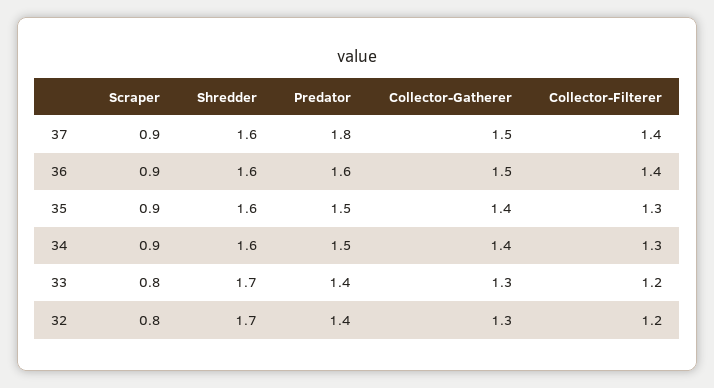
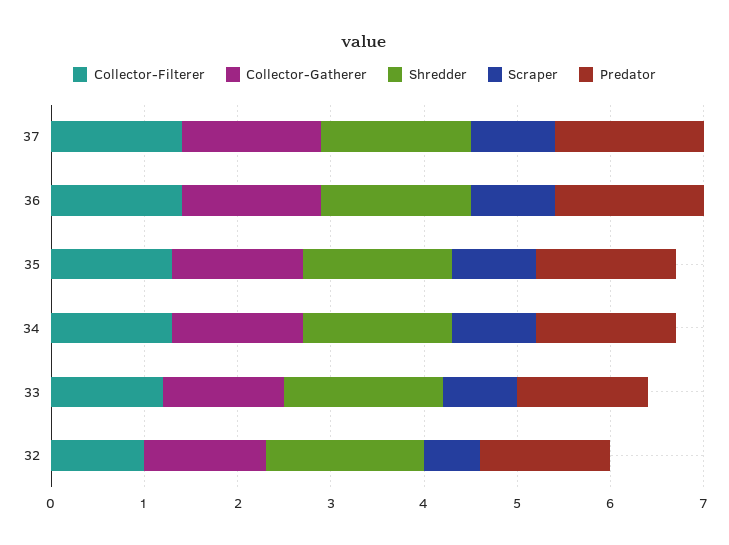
  {
    "Scraper": {
      "37": 0.9,
      "36": 0.9,
      "35": 0.9,
      "34": 0.9,
      "33": 0.8,
-     "32": 0.8
+     "32": 0.6
    },
    "Shredder": {
      "37": 1.6,
      "36": 1.6,
      "35": 1.6,
      "34": 1.6,
      "33": 1.7,
      "32": 1.7
    },
    "Predator": {
-     "37": 1.8,
+     "37": 1.6,
      "36": 1.6,
      "35": 1.5,
      "34": 1.5,
      "33": 1.4,
      "32": 1.4
    },
    "Collector-Gatherer": {
      "37": 1.5,
      "36": 1.5,
      "35": 1.4,
      "34": 1.4,
      "33": 1.3,
      "32": 1.3
    },
    "Collector-Filterer": {
      "37": 1.4,
      "36": 1.4,
      "35": 1.3,
      "34": 1.3,
      "33": 1.2,
-     "32": 1.2
+     "32": 1
    }
  }

